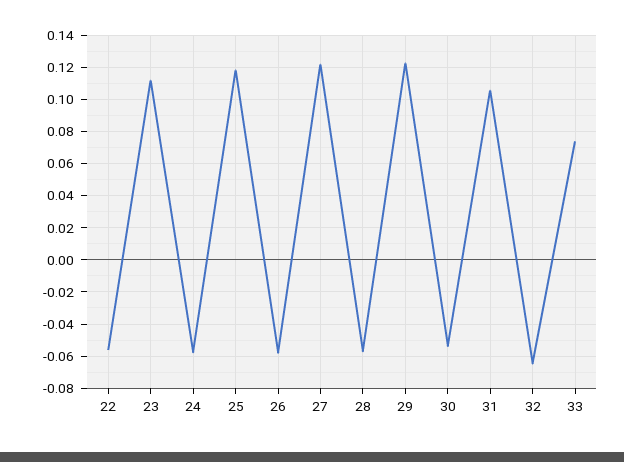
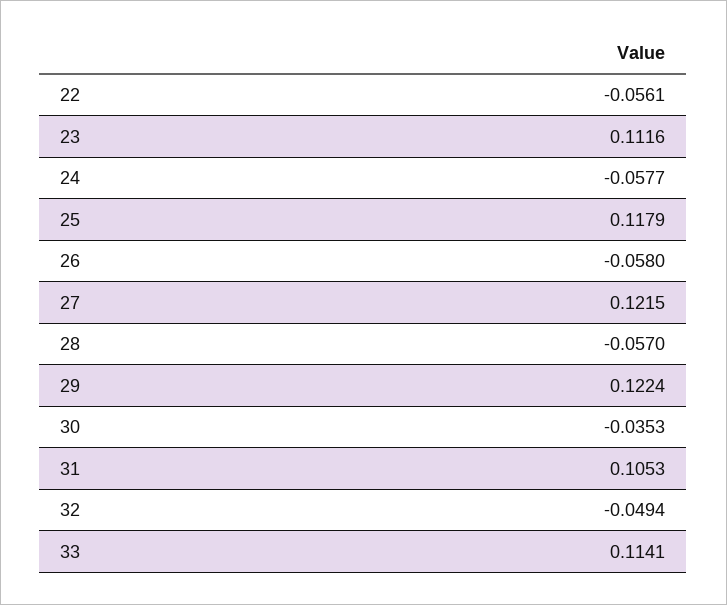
  {
    "22": -0.0561,
    "23": 0.1116,
    "24": -0.0577,
    "25": 0.1179,
    "26": -0.058,
    "27": 0.1215,
    "28": -0.057,
    "29": 0.1224,
-   "30": -0.055,
+   "30": -0.0353,
    "31": 0.1053,
-   "32": -0.065,
+   "32": -0.0494,
-   "33": 0.075
+   "33": 0.1141
  }

